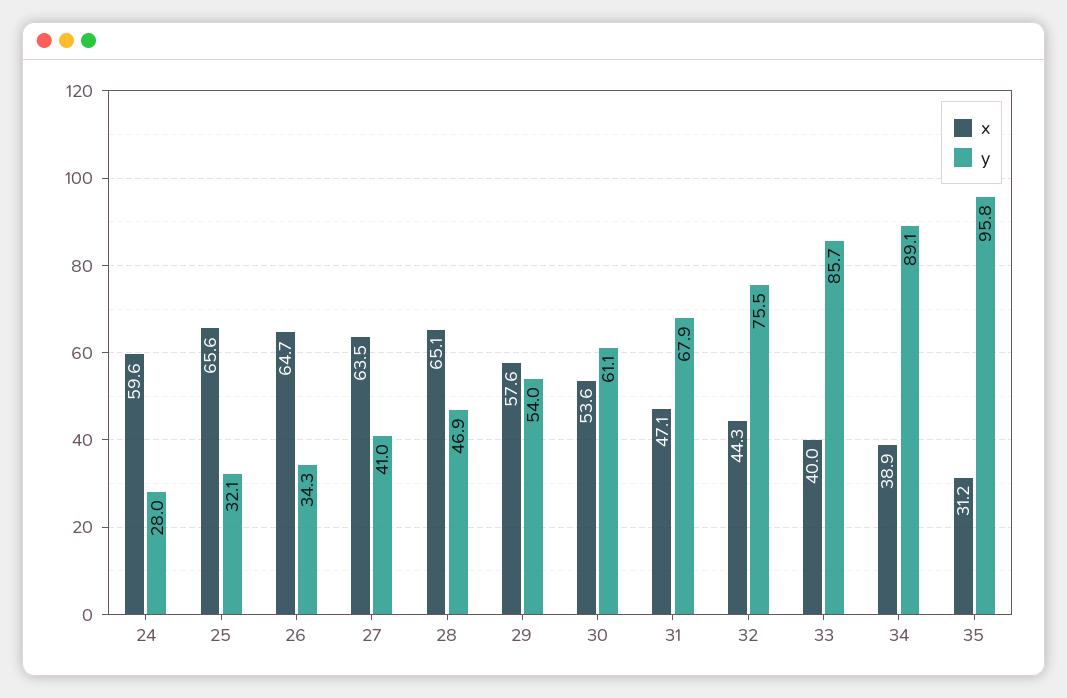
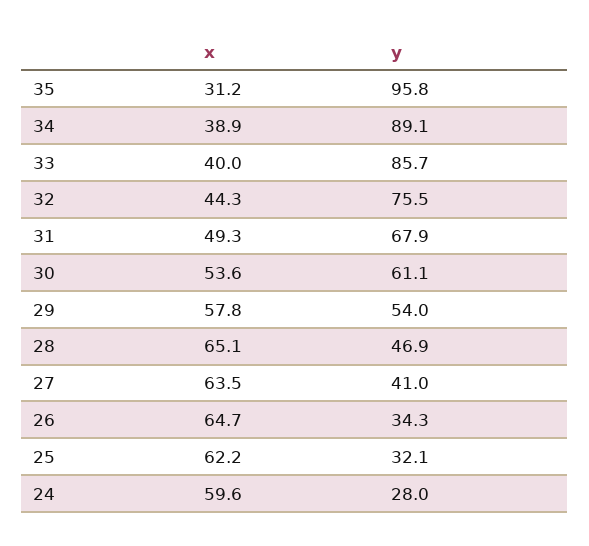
  {
    "x": {
      "24": 59.6,
-     "25": 65.6,
+     "25": 62.2,
      "26": 64.7,
      "27": 63.5,
      "28": 65.1,
-     "29": 57.6,
+     "29": 57.8,
      "30": 53.6,
-     "31": 47.1,
+     "31": 49.3,
      "32": 44.3,
      "33": 40,
      "34": 38.9,
      "35": 31.2
    },
    "y": {
      "24": 28,
      "25": 32.1,
      "26": 34.3,
      "27": 41,
      "28": 46.9,
      "29": 54,
      "30": 61.1,
      "31": 67.9,
      "32": 75.5,
      "33": 85.7,
      "34": 89.1,
      "35": 95.8
    }
  }

